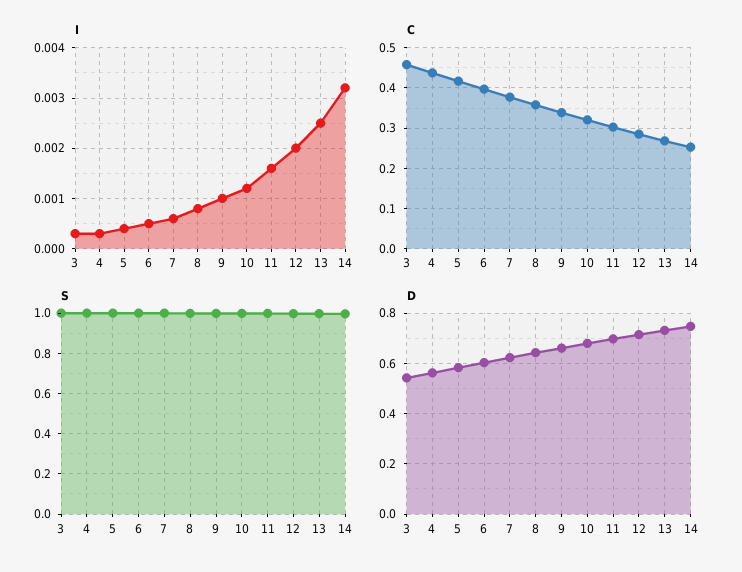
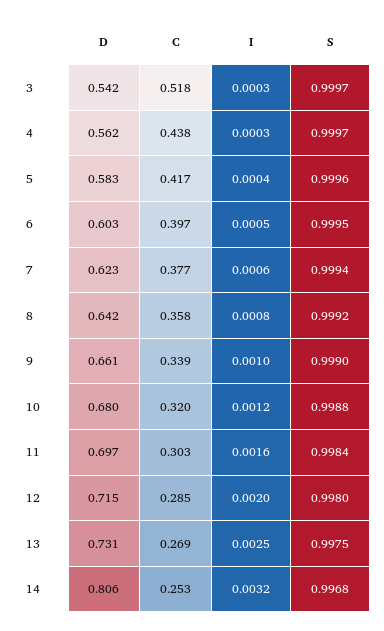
  {
    "I": {
      "3": 0.0003,
      "4": 0.0003,
      "5": 0.0004,
      "6": 0.0005,
      "7": 0.0006,
      "8": 0.0008,
      "9": 0.001,
      "10": 0.0012,
      "11": 0.0016,
      "12": 0.002,
      "13": 0.0025,
      "14": 0.0032
    },
    "C": {
-     "3": 0.46,
+     "3": 0.518,
      "4": 0.438,
      "5": 0.417,
      "6": 0.397,
      "7": 0.377,
      "8": 0.358,
      "9": 0.339,
      "10": 0.32,
      "11": 0.303,
      "12": 0.285,
      "13": 0.269,
      "14": 0.253
    },
    "S": {
      "3": 0.9997,
      "4": 0.9997,
      "5": 0.9996,
      "6": 0.9995,
      "7": 0.9994,
      "8": 0.9992,
      "9": 0.999,
      "10": 0.9988,
      "11": 0.9984,
      "12": 0.998,
      "13": 0.9975,
      "14": 0.9968
    },
    "D": {
      "3": 0.542,
      "4": 0.562,
      "5": 0.583,
      "6": 0.603,
      "7": 0.623,
      "8": 0.642,
      "9": 0.661,
      "10": 0.68,
      "11": 0.697,
      "12": 0.715,
      "13": 0.731,
-     "14": 0.75
+     "14": 0.806
    }
  }

